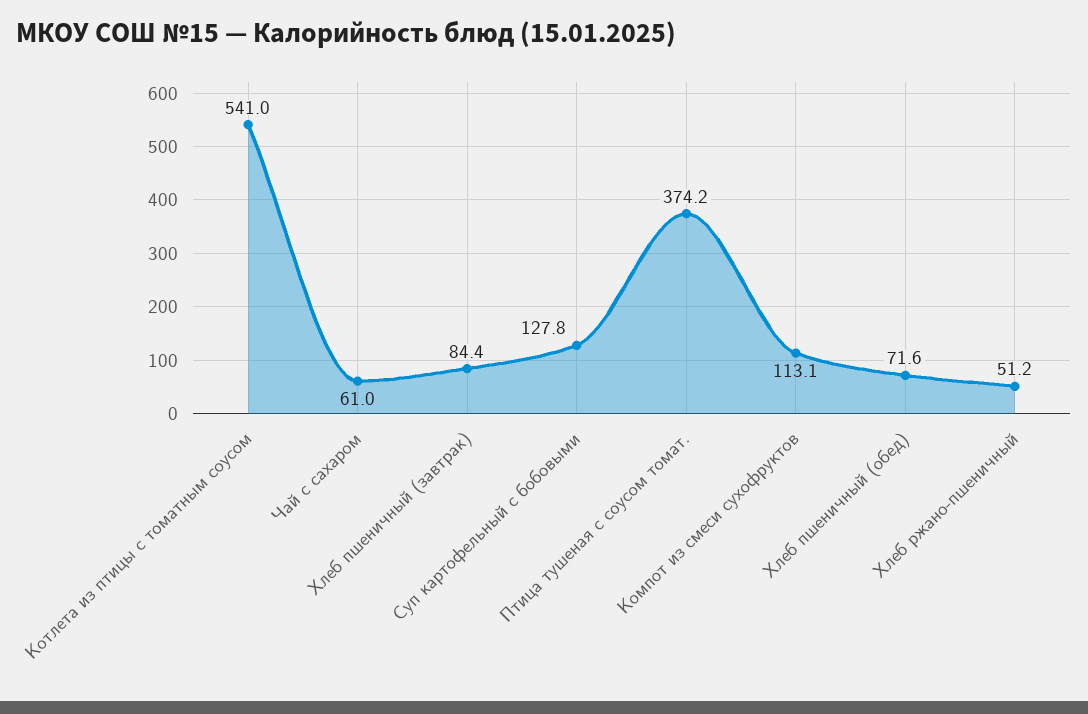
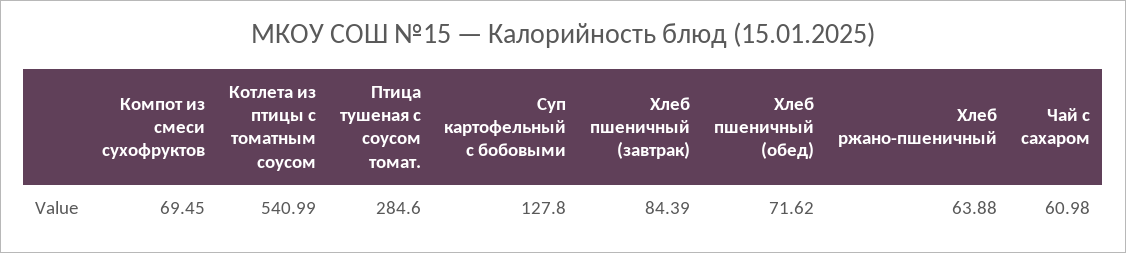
  {
    "Котлета из птицы с томатным соусом": 540.99,
    "Чай с сахаром": 60.98,
    "Хлеб пшеничный (завтрак)": 84.39,
    "Суп картофельный с бобовыми": 127.8,
-   "Птица тушеная с соусом томат.": 374.2,
+   "Птица тушеная с соусом томат.": 284.6,
-   "Компот из смеси сухофруктов": 113.1,
+   "Компот из смеси сухофруктов": 69.45,
    "Хлеб пшеничный (обед)": 71.62,
-   "Хлеб ржано-пшеничный": 51.2
+   "Хлеб ржано-пшеничный": 63.88
  }

